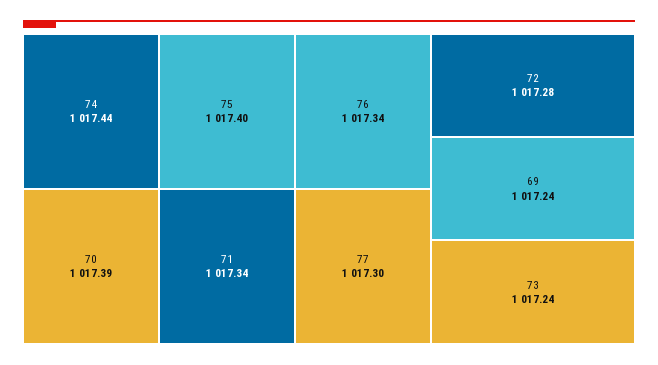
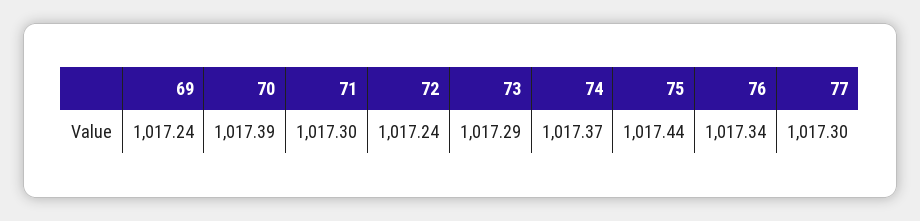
  {
-   "74": 1017.44,
+   "74": 1017.37,
-   "75": 1017.4,
+   "75": 1017.44,
    "70": 1017.39,
-   "71": 1017.34,
+   "71": 1017.3,
    "76": 1017.34,
    "77": 1017.3,
-   "72": 1017.28,
+   "72": 1017.24,
    "69": 1017.24,
-   "73": 1017.24
+   "73": 1017.29
  }

